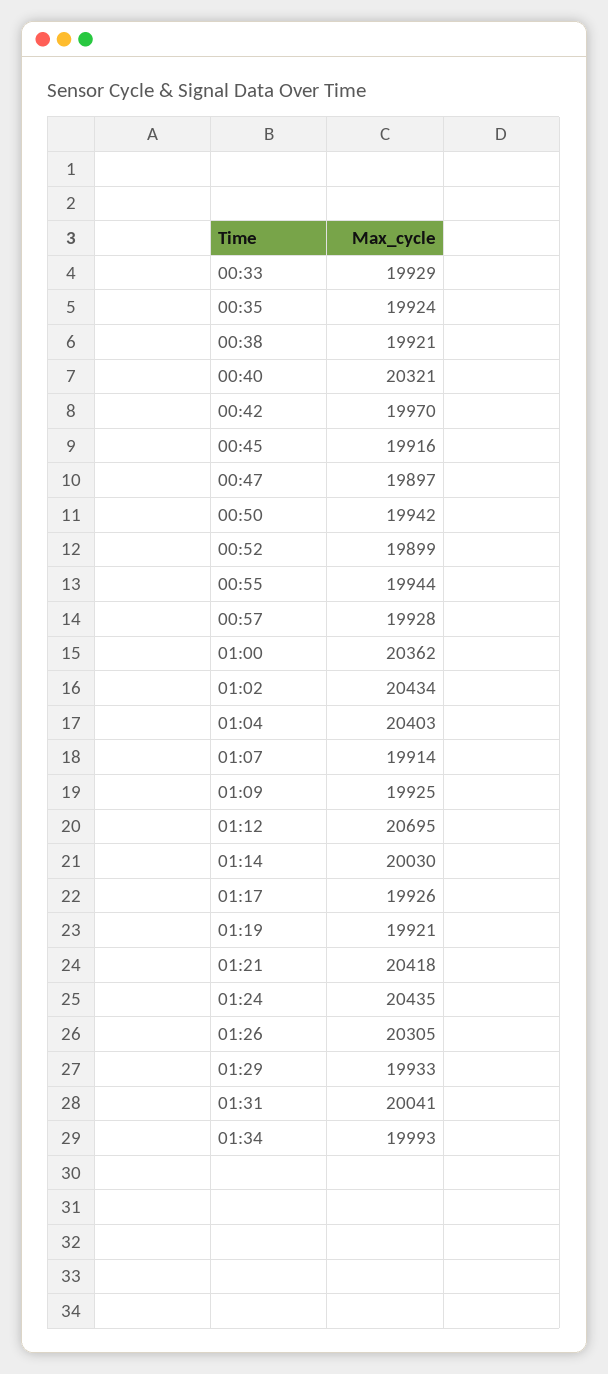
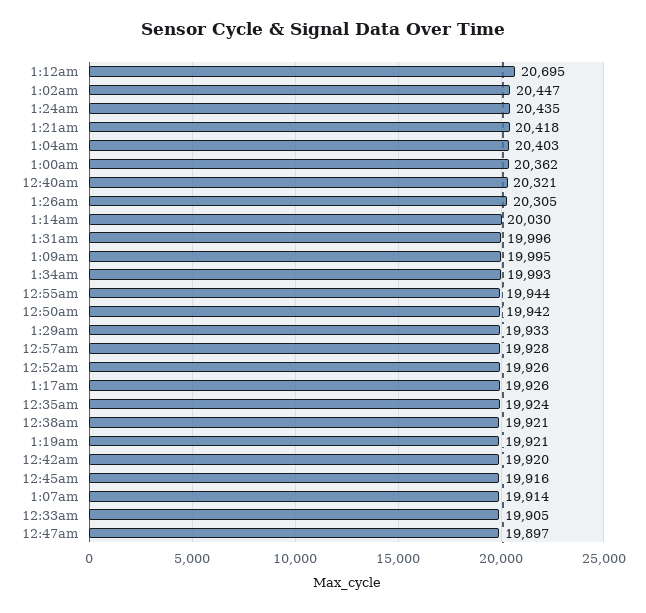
  {
-   "00:33": 19929,
+   "00:33": 19905,
    "00:35": 19924,
    "00:38": 19921,
    "00:40": 20321,
-   "00:42": 19970,
+   "00:42": 19920,
    "00:45": 19916,
    "00:47": 19897,
    "00:50": 19942,
-   "00:52": 19899,
+   "00:52": 19926,
    "00:55": 19944,
    "00:57": 19928,
    "01:00": 20362,
-   "01:02": 20434,
+   "01:02": 20447,
    "01:04": 20403,
    "01:07": 19914,
-   "01:09": 19925,
+   "01:09": 19995,
    "01:12": 20695,
    "01:14": 20030,
    "01:17": 19926,
    "01:19": 19921,
    "01:21": 20418,
    "01:24": 20435,
    "01:26": 20305,
    "01:29": 19933,
-   "01:31": 20041,
+   "01:31": 19996,
    "01:34": 19993
  }

